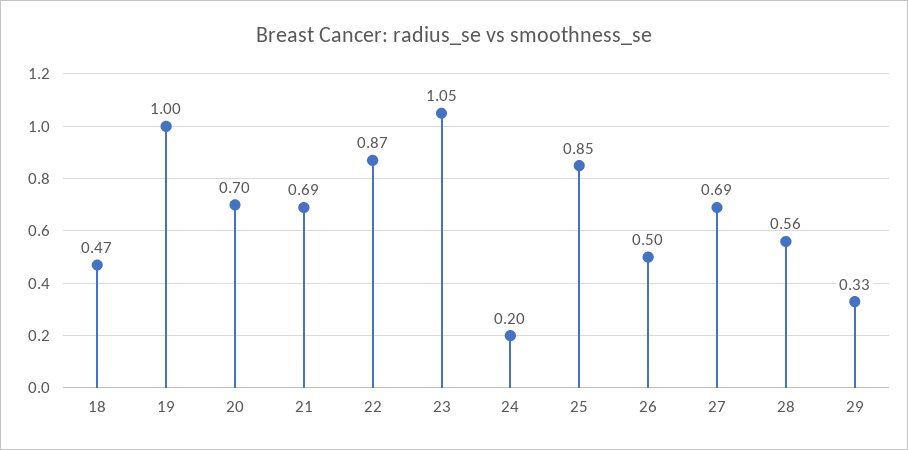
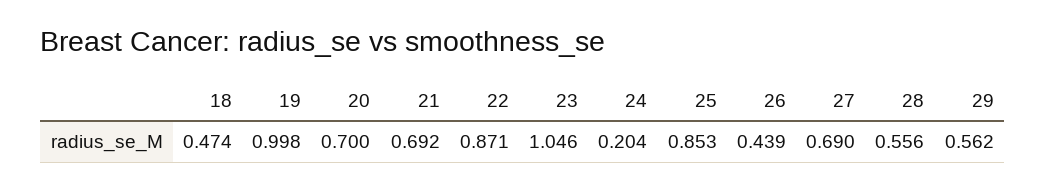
  {
    "18": 0.474,
    "19": 0.998,
    "20": 0.7,
    "21": 0.692,
    "22": 0.871,
    "23": 1.046,
    "24": 0.204,
    "25": 0.853,
-   "26": 0.5,
+   "26": 0.439,
    "27": 0.69,
    "28": 0.556,
-   "29": 0.33
+   "29": 0.562
  }

